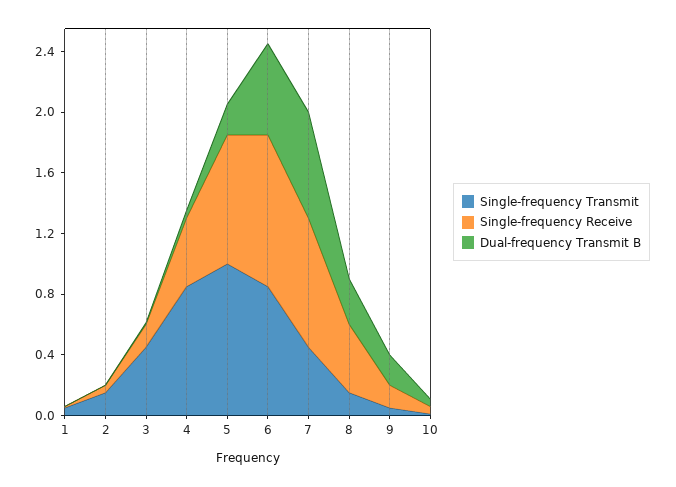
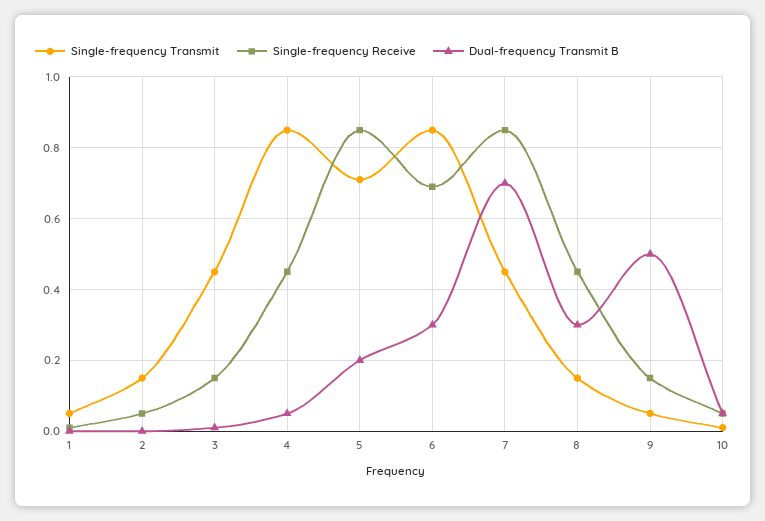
  {
    "Single-frequency Transmit": {
      "1": 0.05,
      "2": 0.15,
      "3": 0.45,
      "4": 0.85,
-     "5": 1,
+     "5": 0.7,
      "6": 0.85,
      "7": 0.45,
      "8": 0.15,
      "9": 0.05,
      "10": 0
    },
    "Single-frequency Receive": {
      "1": 0,
      "2": 0.05,
      "3": 0.15,
      "4": 0.45,
      "5": 0.85,
-     "6": 1,
+     "6": 0.7,
      "7": 0.85,
      "8": 0.45,
      "9": 0.15,
      "10": 0.05
    },
    "Dual-frequency Transmit B": {
      "1": 0,
      "2": 0,
      "3": 0,
      "4": 0.05,
      "5": 0.2,
-     "6": 0.6,
+     "6": 0.3,
      "7": 0.7,
      "8": 0.3,
-     "9": 0.2,
+     "9": 0.5,
      "10": 0.05
    }
  }

